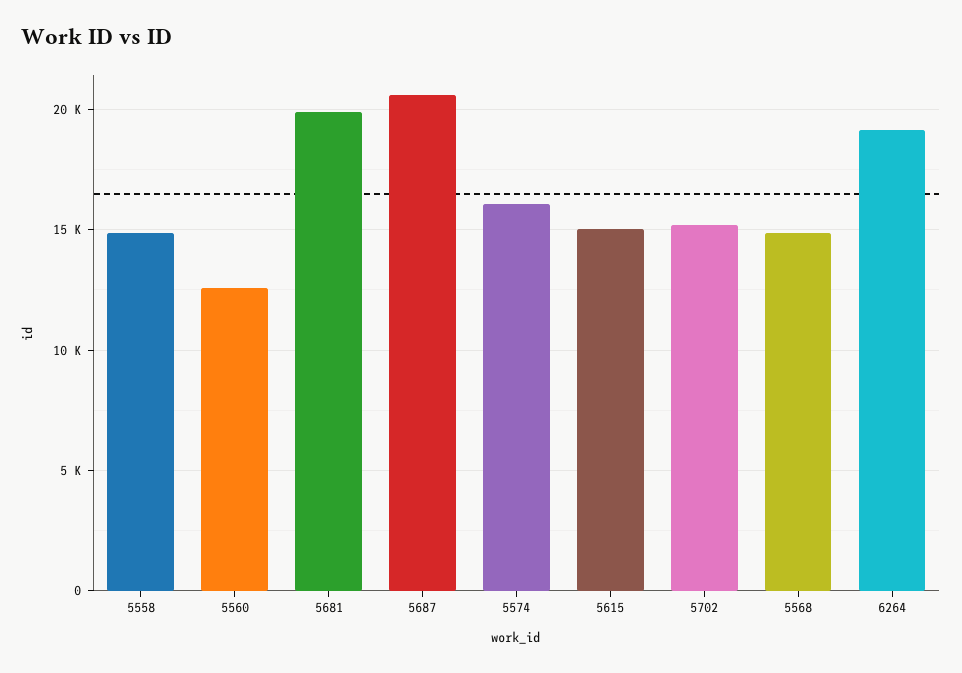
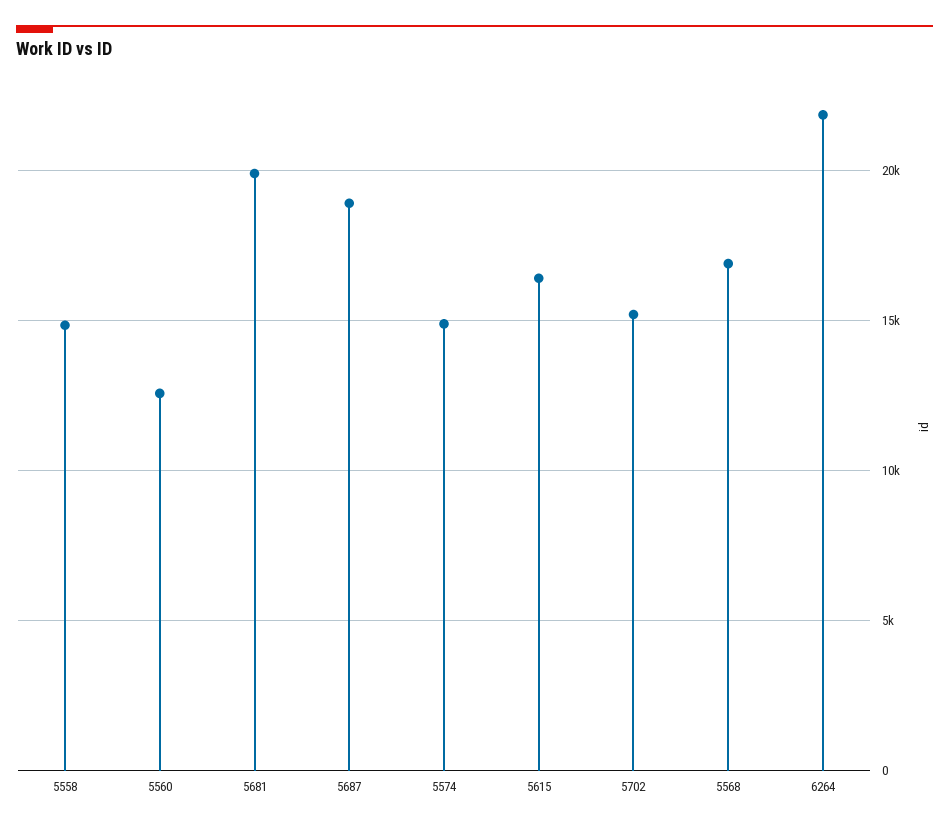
  {
    "5558": 15000,
    "5560": 12500,
    "5681": 20000,
-   "5687": 20500,
+   "5687": 19000,
-   "5574": 16000,
+   "5574": 15000,
-   "5615": 15000,
+   "5615": 16500,
    "5702": 15000,
-   "5568": 15000,
+   "5568": 17000,
-   "6264": 19000
+   "6264": 22000
  }

